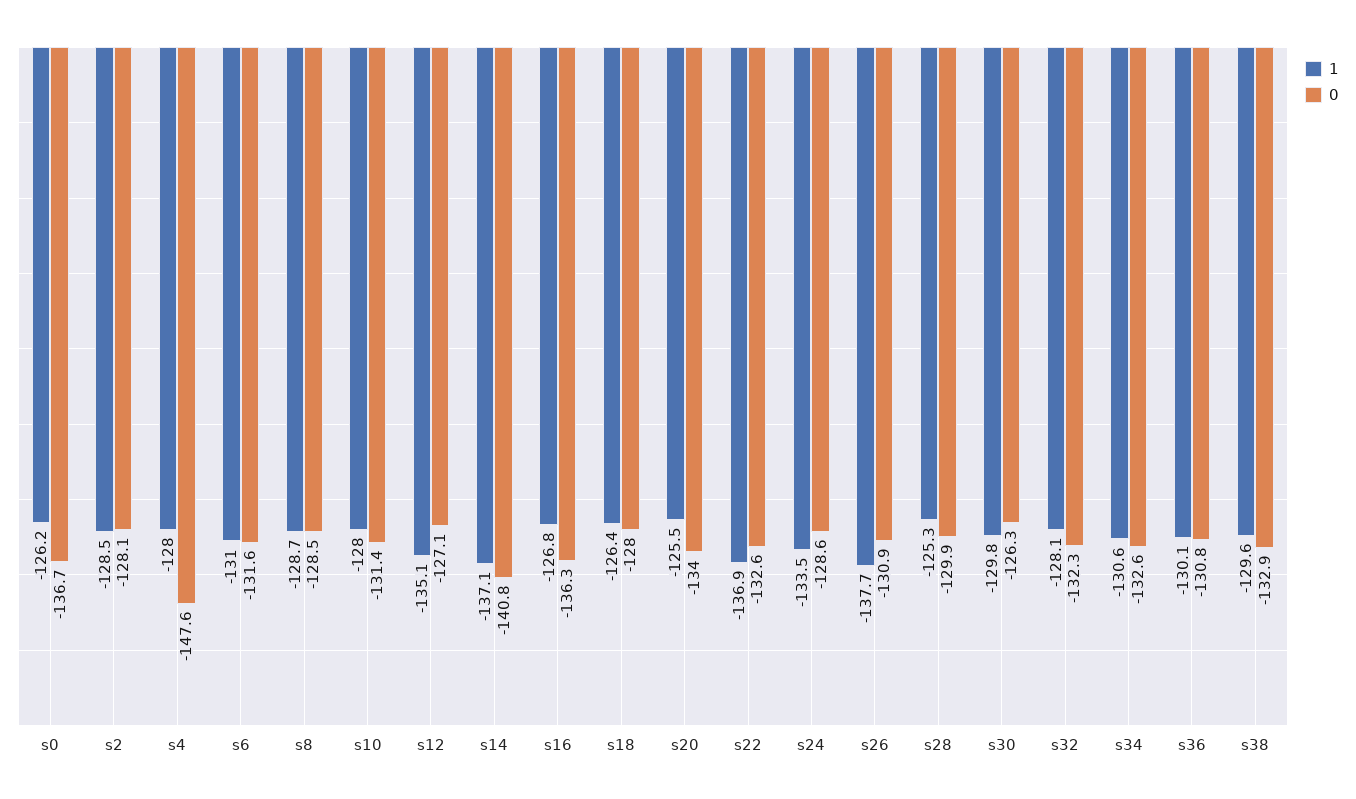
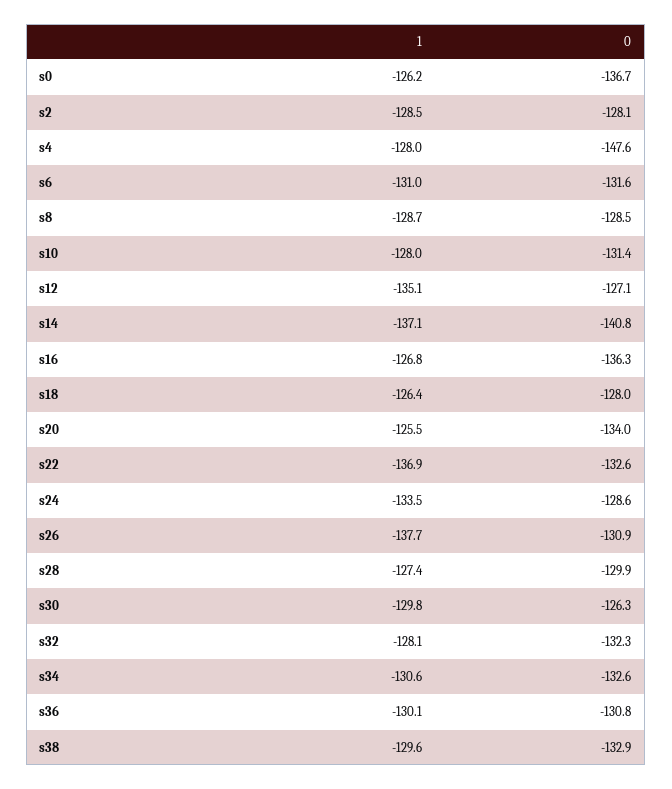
  {
    "1": {
      "s0": -126.2,
      "s2": -128.5,
      "s4": -128,
      "s6": -131,
      "s8": -128.7,
      "s10": -128,
      "s12": -135.1,
      "s14": -137.1,
      "s16": -126.8,
      "s18": -126.4,
      "s20": -125.5,
      "s22": -136.9,
      "s24": -133.5,
      "s26": -137.7,
-     "s28": -125.3,
+     "s28": -127.4,
      "s30": -129.8,
      "s32": -128.1,
      "s34": -130.6,
      "s36": -130.1,
      "s38": -129.6
    },
    "0": {
      "s0": -136.7,
      "s2": -128.1,
      "s4": -147.6,
      "s6": -131.6,
      "s8": -128.5,
      "s10": -131.4,
      "s12": -127.1,
      "s14": -140.8,
      "s16": -136.3,
      "s18": -128,
      "s20": -134,
      "s22": -132.6,
      "s24": -128.6,
      "s26": -130.9,
      "s28": -129.9,
      "s30": -126.3,
      "s32": -132.3,
      "s34": -132.6,
      "s36": -130.8,
      "s38": -132.9
    }
  }

